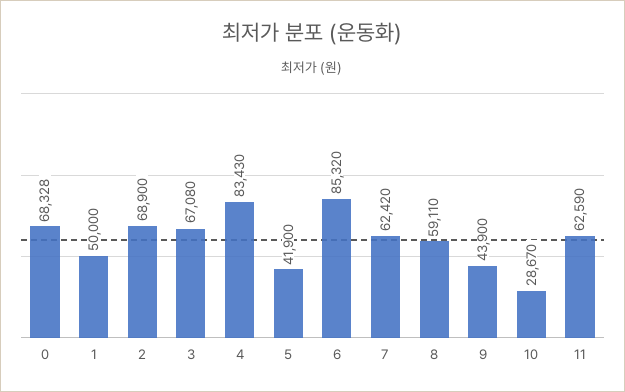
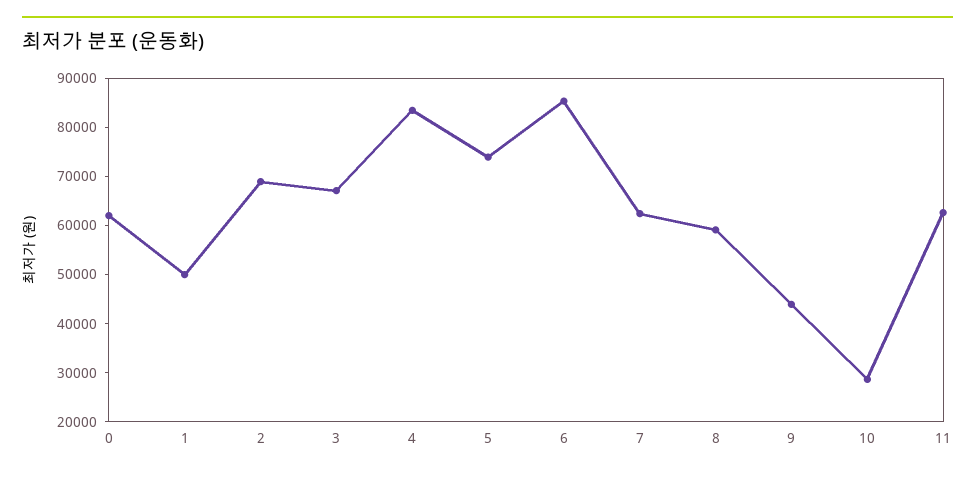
  {
-   "0": 68328,
+   "0": 62000,
    "1": 50000,
    "2": 68900,
    "3": 67080,
    "4": 83430,
-   "5": 41900,
+   "5": 74000,
    "6": 85320,
    "7": 62420,
    "8": 59110,
    "9": 43900,
    "10": 28670,
    "11": 62590
  }

